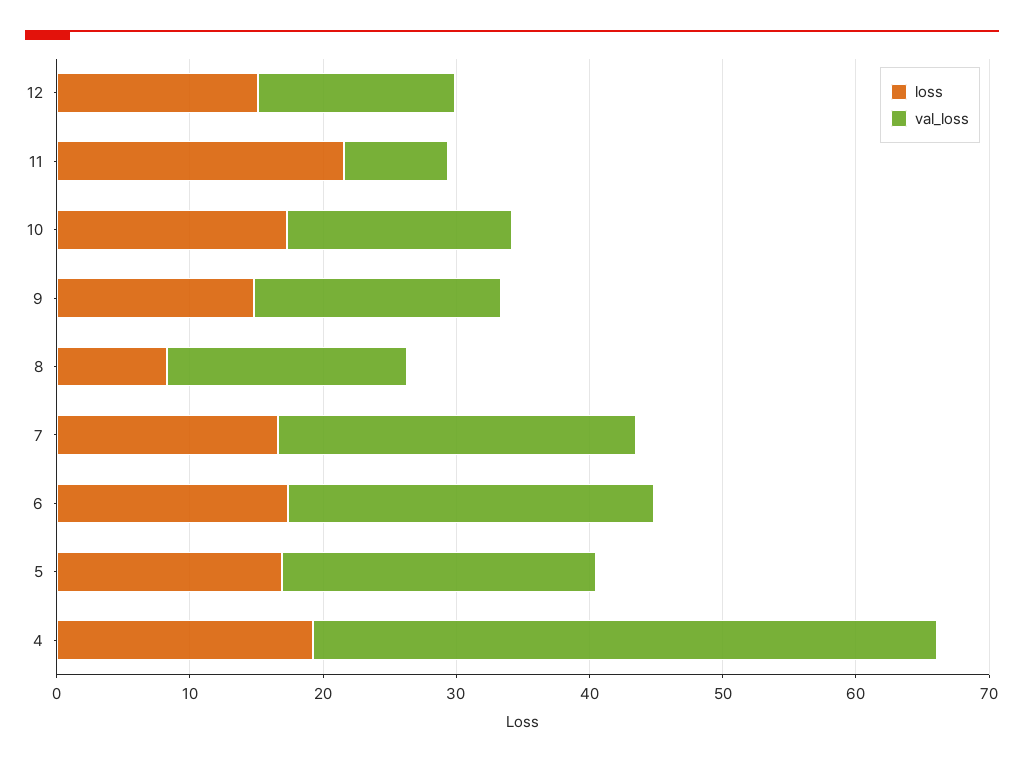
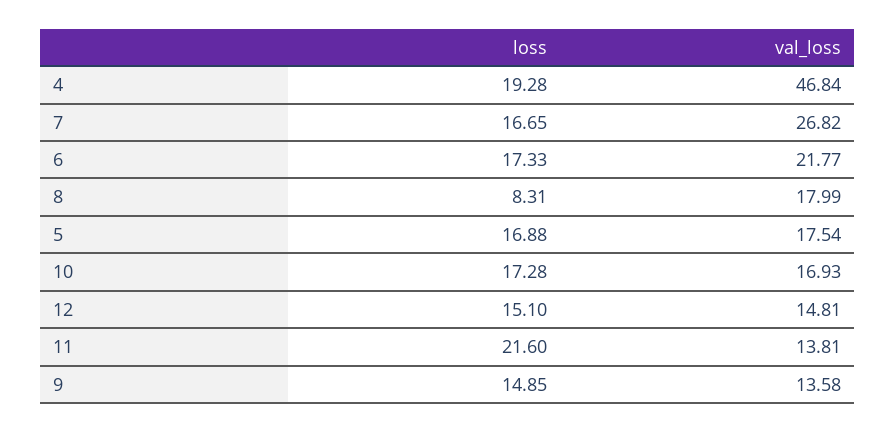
  {
    "loss": {
      "12": 15.1,
      "11": 21.6,
      "10": 17.28,
      "9": 14.85,
      "8": 8.31,
      "7": 16.65,
      "6": 17.33,
      "5": 16.88,
      "4": 19.28
    },
    "val_loss": {
      "12": 14.81,
-     "11": 8,
+     "11": 13.81,
      "10": 16.93,
-     "9": 18,
+     "9": 13.58,
      "8": 17.99,
      "7": 26.82,
-     "6": 28,
+     "6": 21.77,
-     "5": 24,
+     "5": 17.54,
      "4": 46.84
    }
  }

